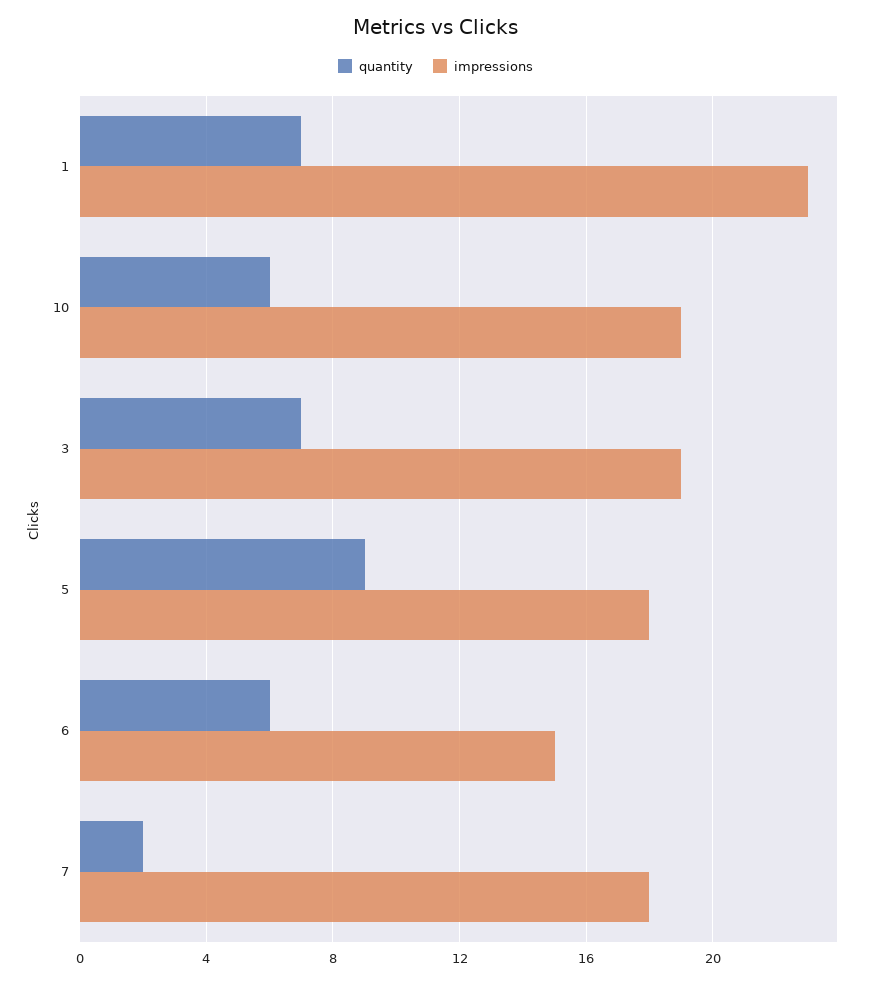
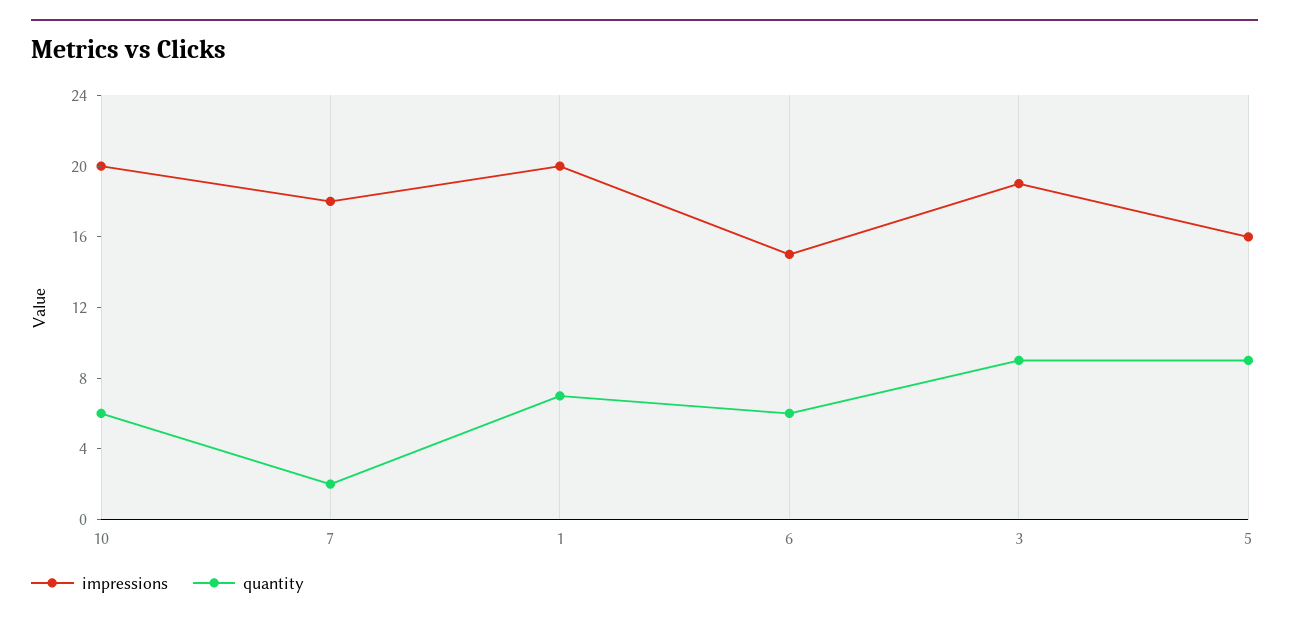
  {
    "quantity": {
      "1": 7,
      "10": 6,
-     "3": 7,
+     "3": 9,
      "5": 9,
      "6": 6,
      "7": 2
    },
    "impressions": {
-     "1": 23,
+     "1": 20,
-     "10": 19,
+     "10": 20,
      "3": 19,
-     "5": 18,
+     "5": 16,
      "6": 15,
      "7": 18
    }
  }

